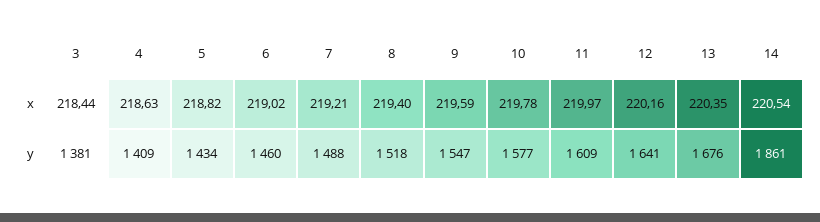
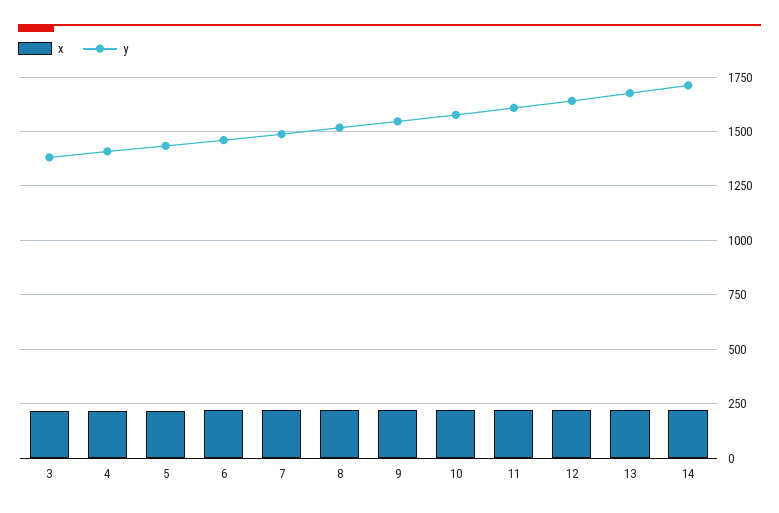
  {
    "x": {
      "3": 218.44,
      "4": 218.63,
      "5": 218.82,
      "6": 219.02,
      "7": 219.21,
      "8": 219.4,
      "9": 219.59,
      "10": 219.78,
      "11": 219.97,
      "12": 220.16,
      "13": 220.35,
      "14": 220.54
    },
    "y": {
      "3": 1381,
      "4": 1409,
      "5": 1434,
      "6": 1460,
      "7": 1488,
      "8": 1518,
      "9": 1547,
      "10": 1577,
      "11": 1609,
      "12": 1641,
      "13": 1676,
-     "14": 1861
+     "14": 1700
    }
  }

